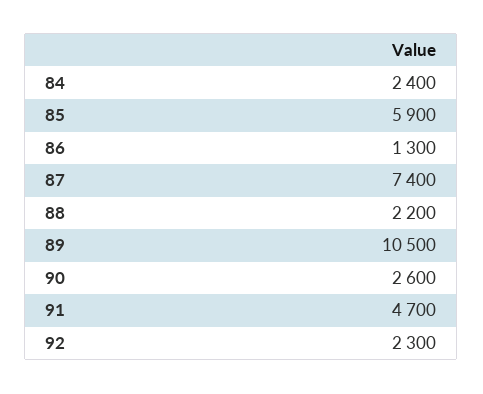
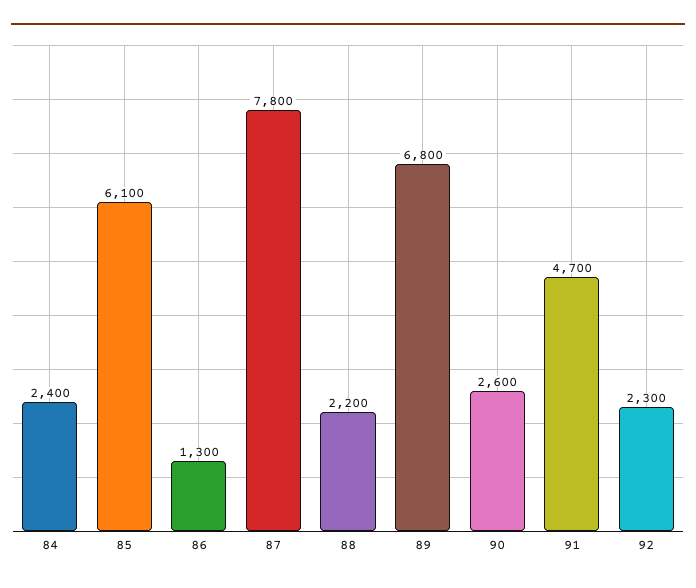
  {
    "84": 2400,
-   "85": 5900,
+   "85": 6100,
    "86": 1300,
-   "87": 7400,
+   "87": 7800,
    "88": 2200,
-   "89": 10500,
+   "89": 6800,
    "90": 2600,
    "91": 4700,
    "92": 2300
  }

